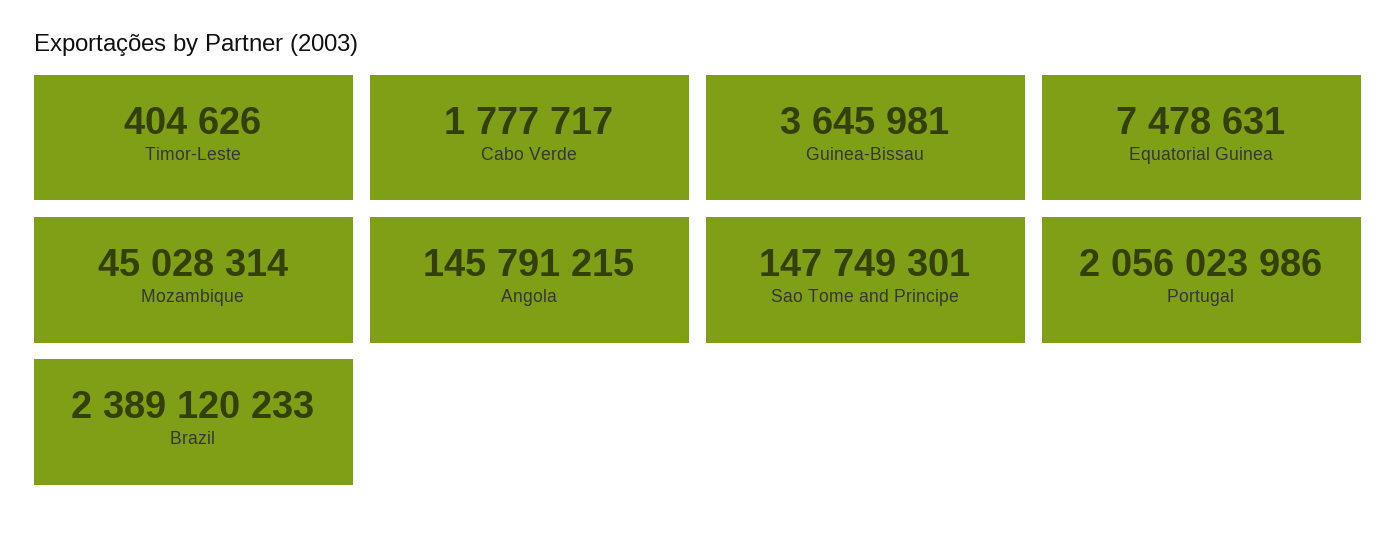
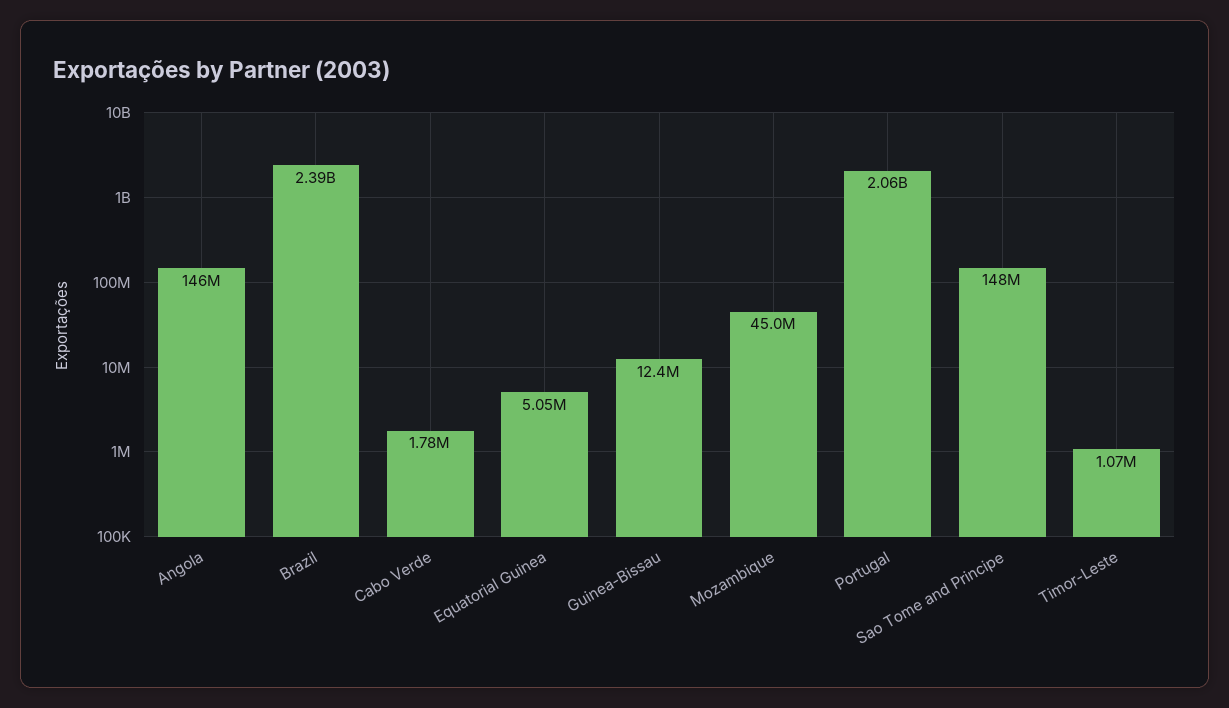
  {
-   "Timor-Leste": 404626,
+   "Timor-Leste": 1070000,
    "Cabo Verde": 1777717,
-   "Guinea-Bissau": 3645981,
+   "Guinea-Bissau": 12400000,
-   "Equatorial Guinea": 7478631,
+   "Equatorial Guinea": 5050000,
    "Mozambique": 45028314,
    "Angola": 145791215,
    "Sao Tome and Principe": 147749301,
    "Portugal": 2056023986,
    "Brazil": 2389120233
  }

